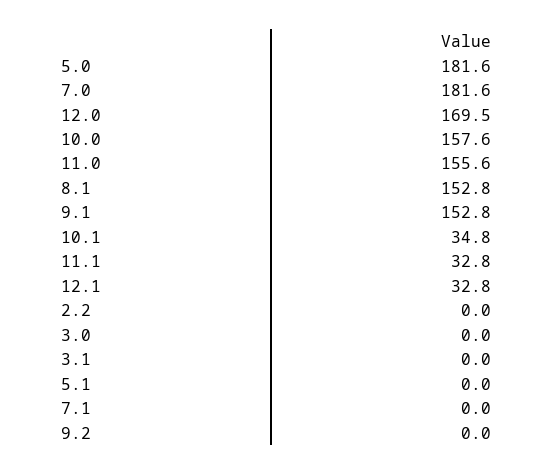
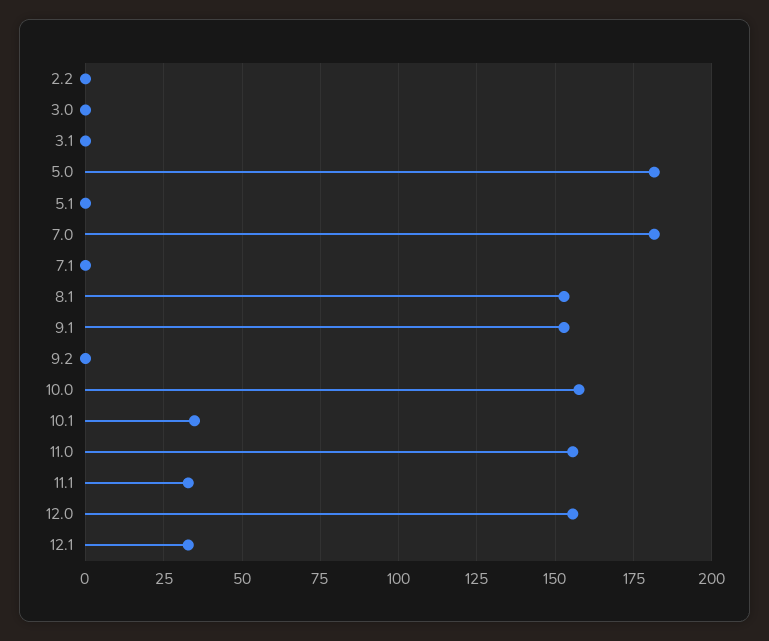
  {
    "5.0": 181.6,
    "7.0": 181.6,
-   "12.0": 169.5,
+   "12.0": 155,
    "10.0": 157.6,
    "11.0": 155.6,
    "8.1": 152.8,
    "9.1": 152.8,
    "10.1": 34.8,
    "11.1": 32.8,
    "12.1": 32.8,
    "2.2": 0,
    "3.0": 0,
    "3.1": 0,
    "5.1": 0,
    "7.1": 0,
    "9.2": 0
  }

